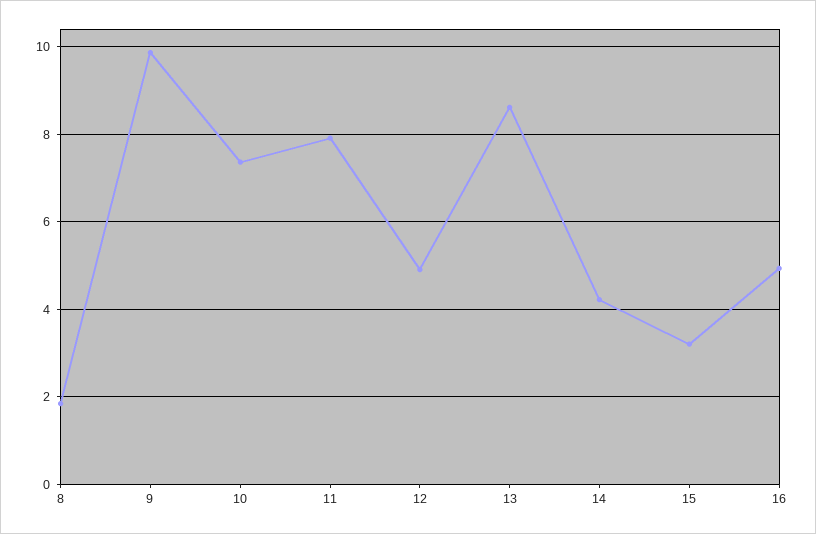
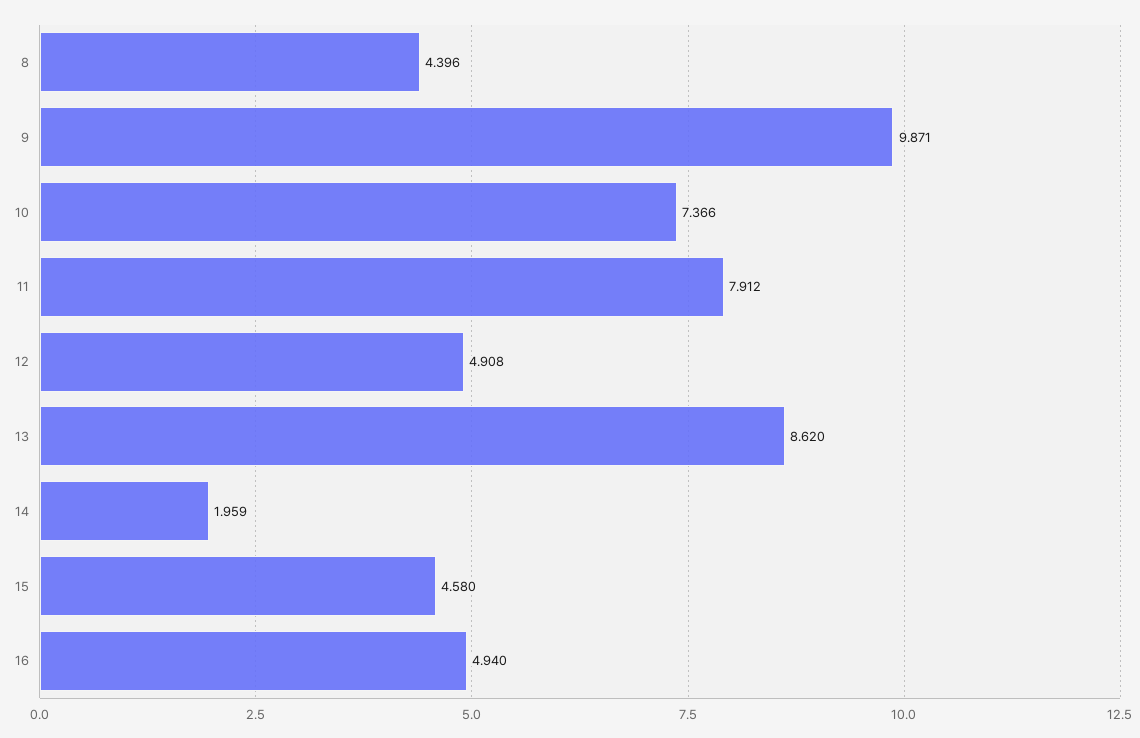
  {
-   "8": 1.8,
+   "8": 4.396,
    "9": 9.871,
    "10": 7.366,
    "11": 7.912,
    "12": 4.908,
    "13": 8.62,
-   "14": 4.2,
+   "14": 1.959,
-   "15": 3.2,
+   "15": 4.58,
    "16": 4.94
  }

